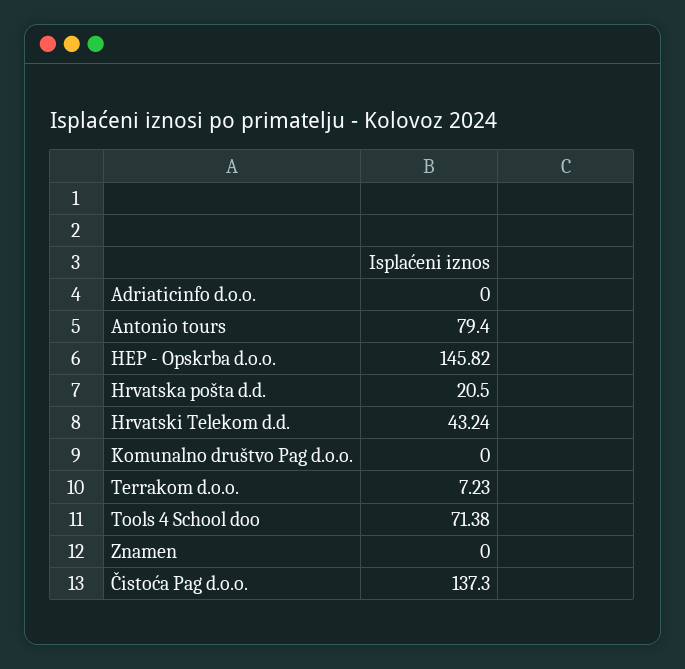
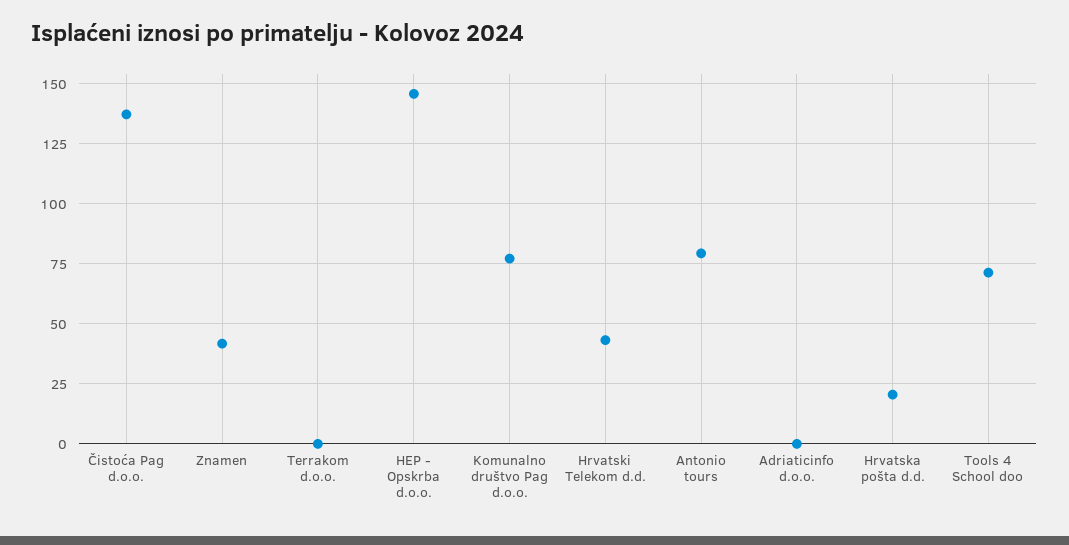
  {
    "Adriaticinfo d.o.o.": 0,
    "Antonio tours": 79.4,
    "HEP - Opskrba d.o.o.": 145.82,
    "Hrvatska pošta d.d.": 20.5,
    "Hrvatski Telekom d.d.": 43.24,
-   "Komunalno društvo Pag d.o.o.": 0,
+   "Komunalno društvo Pag d.o.o.": 77.5,
-   "Terrakom d.o.o.": 7.23,
+   "Terrakom d.o.o.": 0,
    "Tools 4 School doo": 71.38,
-   "Znamen": 0,
+   "Znamen": 42.5,
    "Čistoća Pag d.o.o.": 137.3
  }

